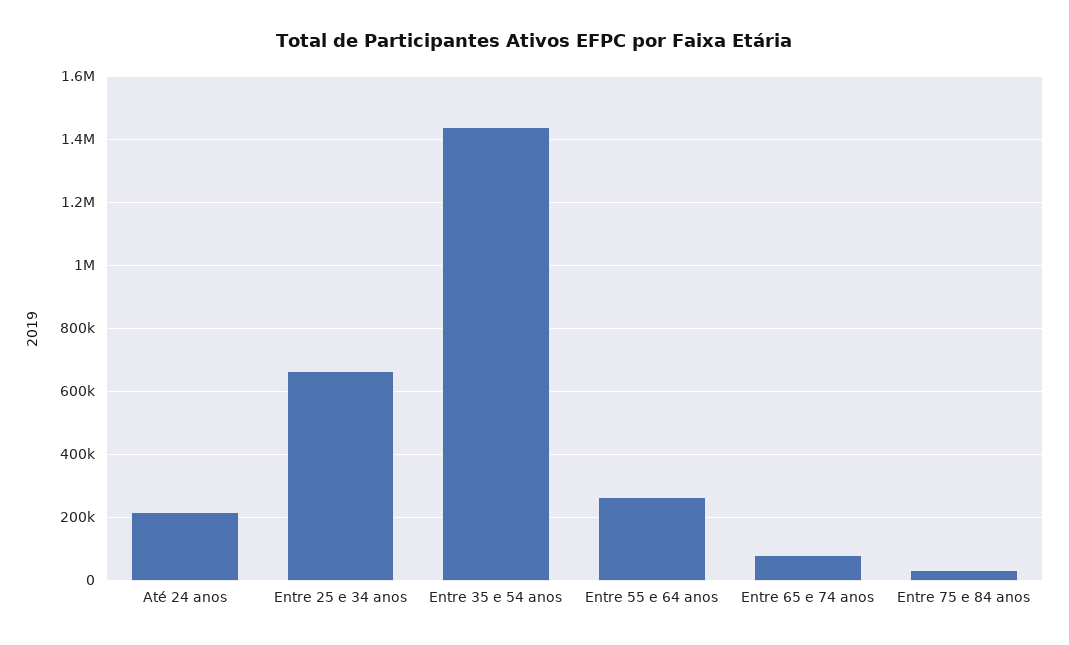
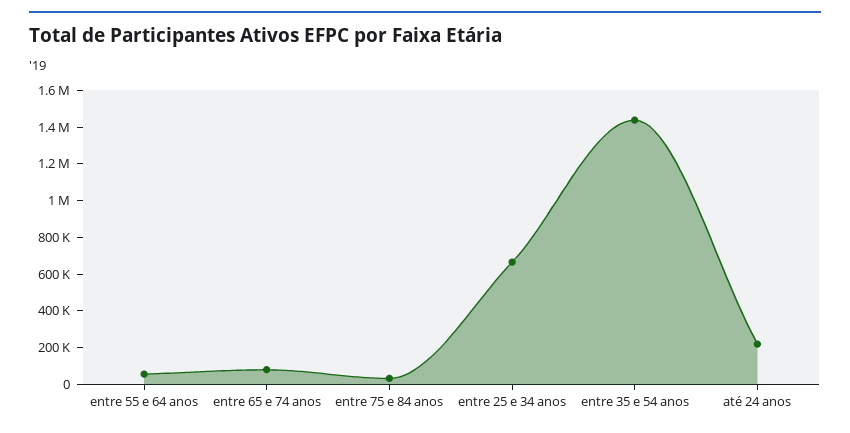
  {
    "Até 24 anos": 220000,
    "Entre 25 e 34 anos": 660000,
    "Entre 35 e 54 anos": 1440000,
-   "Entre 55 e 64 anos": 260000,
+   "Entre 55 e 64 anos": 50000,
    "Entre 65 e 74 anos": 80000,
    "Entre 75 e 84 anos": 40000
  }

